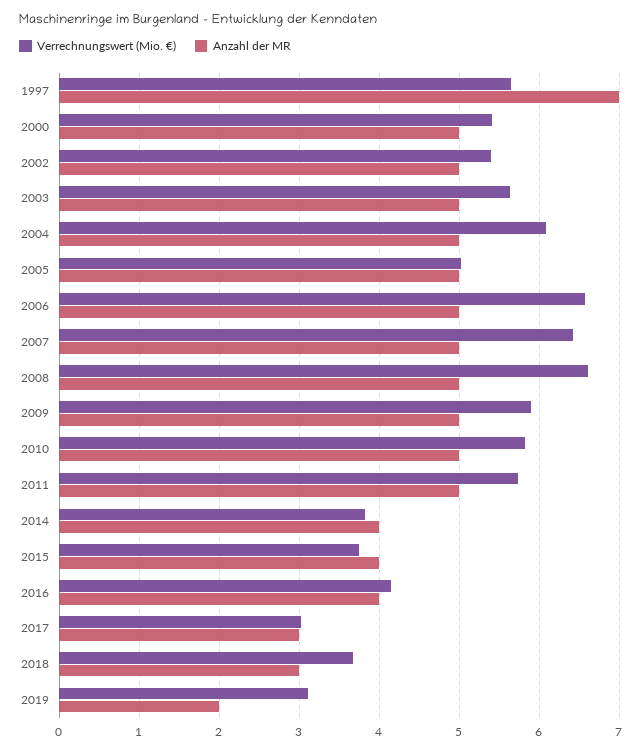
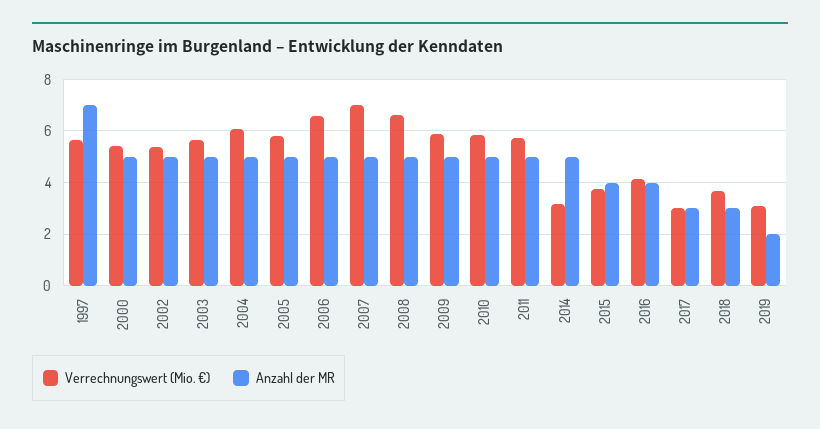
  {
    "Verrechnungswert (Mio. €)": {
      "1997": 5.7,
      "2000": 5.4,
      "2002": 5.4,
      "2003": 5.6,
      "2004": 6.1,
-     "2005": 5,
+     "2005": 5.75,
      "2006": 6.6,
-     "2007": 6.4,
+     "2007": 7,
      "2008": 6.6,
      "2009": 5.9,
      "2010": 5.8,
      "2011": 5.7,
-     "2014": 3.8,
+     "2014": 3.25,
      "2015": 3.7,
      "2016": 4.2,
      "2017": 3,
      "2018": 3.7,
      "2019": 3.1
    },
    "Anzahl der MR": {
      "1997": 7,
      "2000": 5,
      "2002": 5,
      "2003": 5,
      "2004": 5,
      "2005": 5,
      "2006": 5,
      "2007": 5,
      "2008": 5,
      "2009": 5,
      "2010": 5,
      "2011": 5,
-     "2014": 4,
+     "2014": 5,
      "2015": 4,
      "2016": 4,
      "2017": 3,
      "2018": 3,
      "2019": 2
    }
  }

